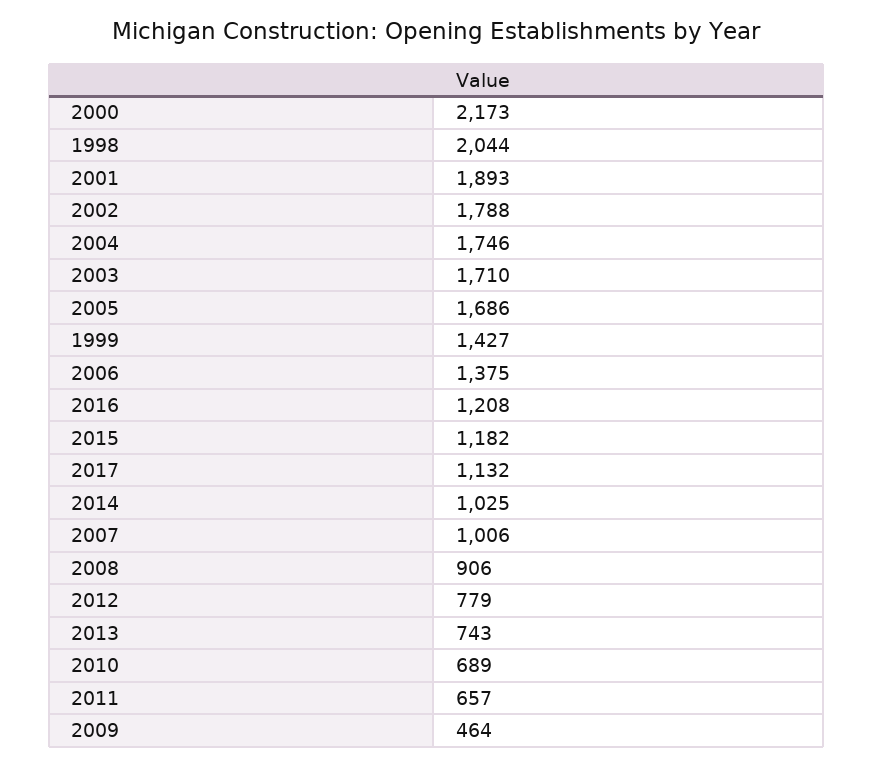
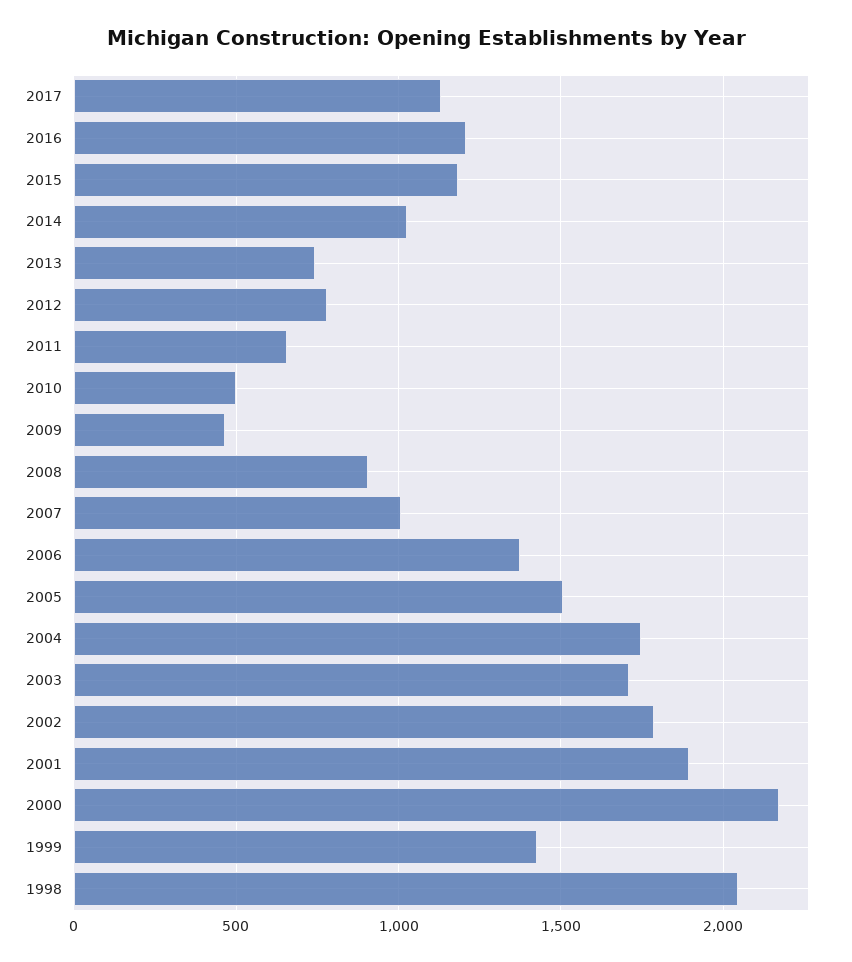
  {
    "2000": 2173,
    "1998": 2044,
    "2001": 1893,
    "2002": 1788,
    "2004": 1746,
    "2003": 1710,
-   "2005": 1686,
+   "2005": 1500,
    "1999": 1427,
    "2006": 1375,
    "2016": 1208,
    "2015": 1182,
    "2017": 1132,
    "2014": 1025,
    "2007": 1006,
    "2008": 906,
    "2012": 779,
    "2013": 743,
-   "2010": 689,
+   "2010": 500,
    "2011": 657,
    "2009": 464
  }

